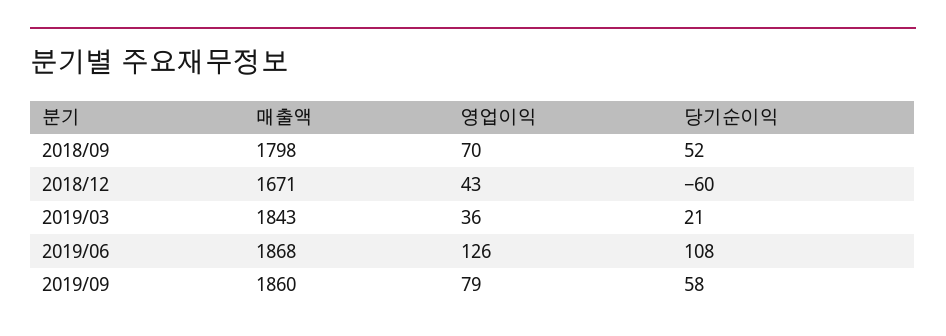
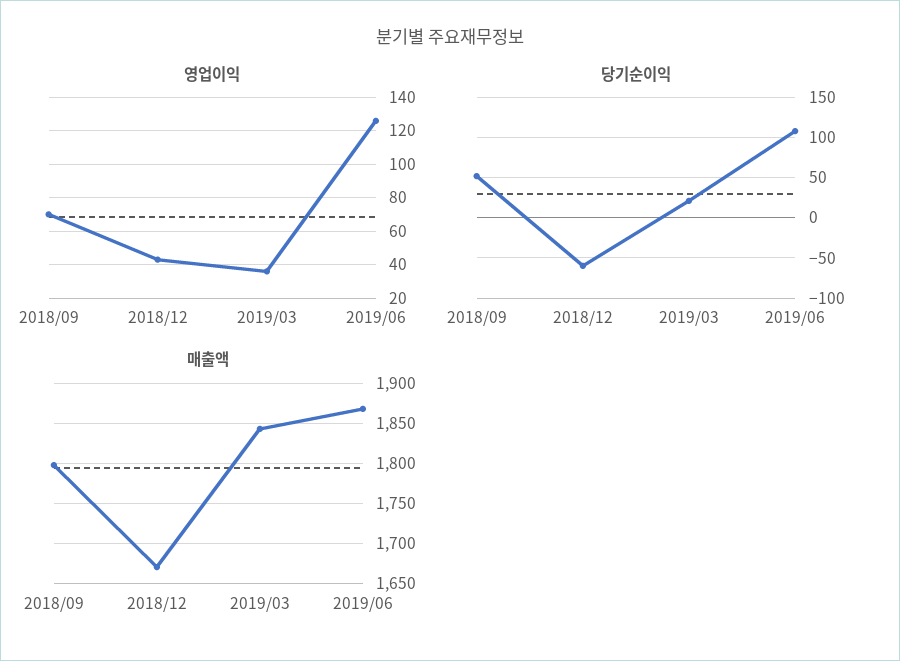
  {
    "매출액": {
      "2018/09": 1798,
      "2018/12": 1671,
      "2019/03": 1843,
-     "2019/06": 1868,
+     "2019/06": 1868
-     "2019/09": 1860
    },
    "영업이익": {
      "2018/09": 70,
      "2018/12": 43,
      "2019/03": 36,
-     "2019/06": 126,
+     "2019/06": 126
-     "2019/09": 79
    },
    "당기순이익": {
      "2018/09": 52,
      "2018/12": -60,
      "2019/03": 21,
-     "2019/06": 108,
+     "2019/06": 108
-     "2019/09": 58
    }
  }

